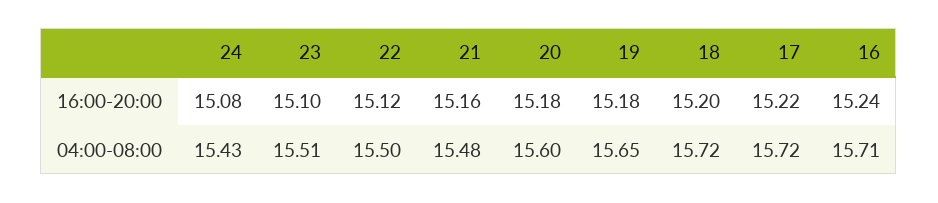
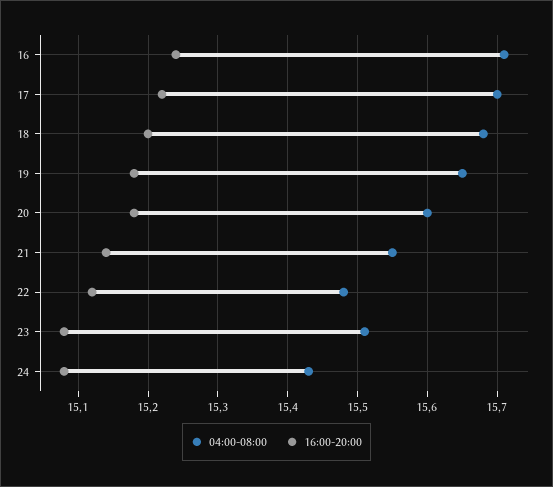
  {
    "16:00-20:00": {
      "24": 15.08,
-     "23": 15.1,
+     "23": 15.08,
      "22": 15.12,
-     "21": 15.16,
+     "21": 15.14,
      "20": 15.18,
      "19": 15.18,
      "18": 15.2,
      "17": 15.22,
      "16": 15.24
    },
    "04:00-08:00": {
      "24": 15.43,
      "23": 15.51,
-     "22": 15.5,
+     "22": 15.48,
-     "21": 15.48,
+     "21": 15.55,
      "20": 15.6,
      "19": 15.65,
-     "18": 15.72,
+     "18": 15.68,
-     "17": 15.72,
+     "17": 15.7,
      "16": 15.71
    }
  }

